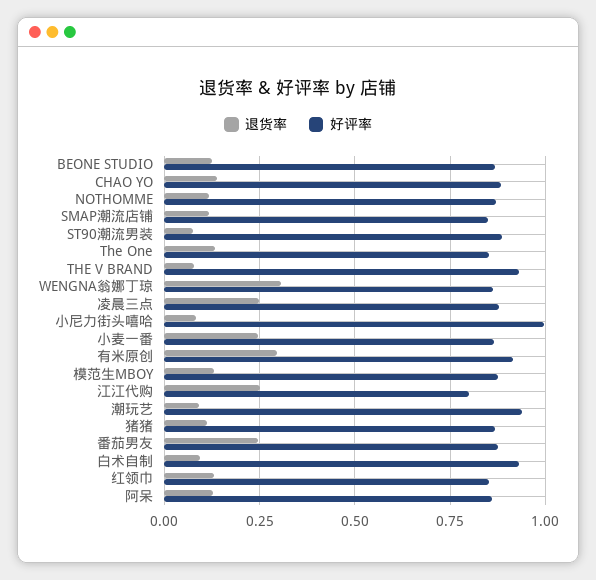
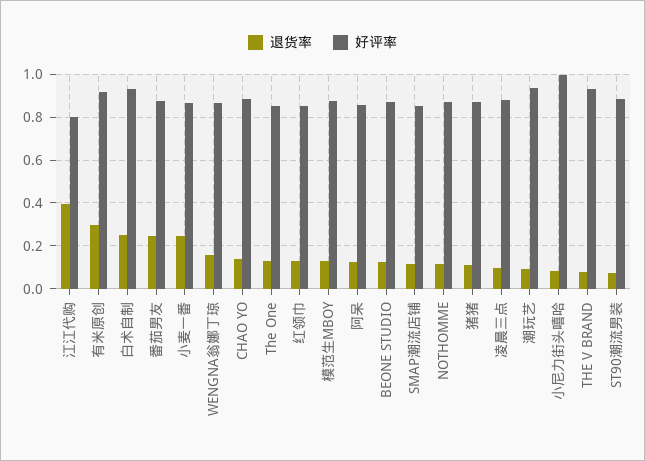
  {
    "退货率": {
      "BEONE STUDIO": 0.125,
      "CHAO YO": 0.15,
      "NOTHOMME": 0.125,
      "SMAP潮流店铺": 0.125,
      "ST90潮流男装": 0.075,
      "The One": 0.125,
      "THE V BRAND": 0.075,
-     "WENGNA翁娜丁琼": 0.3,
+     "WENGNA翁娜丁琼": 0.15,
-     "凌晨三点": 0.25,
+     "凌晨三点": 0.1,
      "小尼力街头嘻哈": 0.075,
      "小麦一番": 0.25,
      "有米原创": 0.3,
      "模范生MBOY": 0.125,
-     "江江代购": 0.25,
+     "江江代购": 0.4,
      "潮玩艺": 0.1,
      "猪猪": 0.1,
      "番茄男友": 0.25,
-     "白术自制": 0.1,
+     "白术自制": 0.25,
      "红领巾": 0.125,
      "阿呆": 0.125
    },
    "好评率": {
      "BEONE STUDIO": 0.875,
      "CHAO YO": 0.875,
      "NOTHOMME": 0.875,
      "SMAP潮流店铺": 0.85,
      "ST90潮流男装": 0.875,
      "The One": 0.85,
      "THE V BRAND": 0.925,
      "WENGNA翁娜丁琼": 0.875,
      "凌晨三点": 0.875,
      "小尼力街头嘻哈": 1,
      "小麦一番": 0.875,
      "有米原创": 0.925,
      "模范生MBOY": 0.875,
      "江江代购": 0.8,
      "潮玩艺": 0.95,
      "猪猪": 0.875,
      "番茄男友": 0.875,
      "白术自制": 0.925,
      "红领巾": 0.85,
      "阿呆": 0.85
    }
  }

